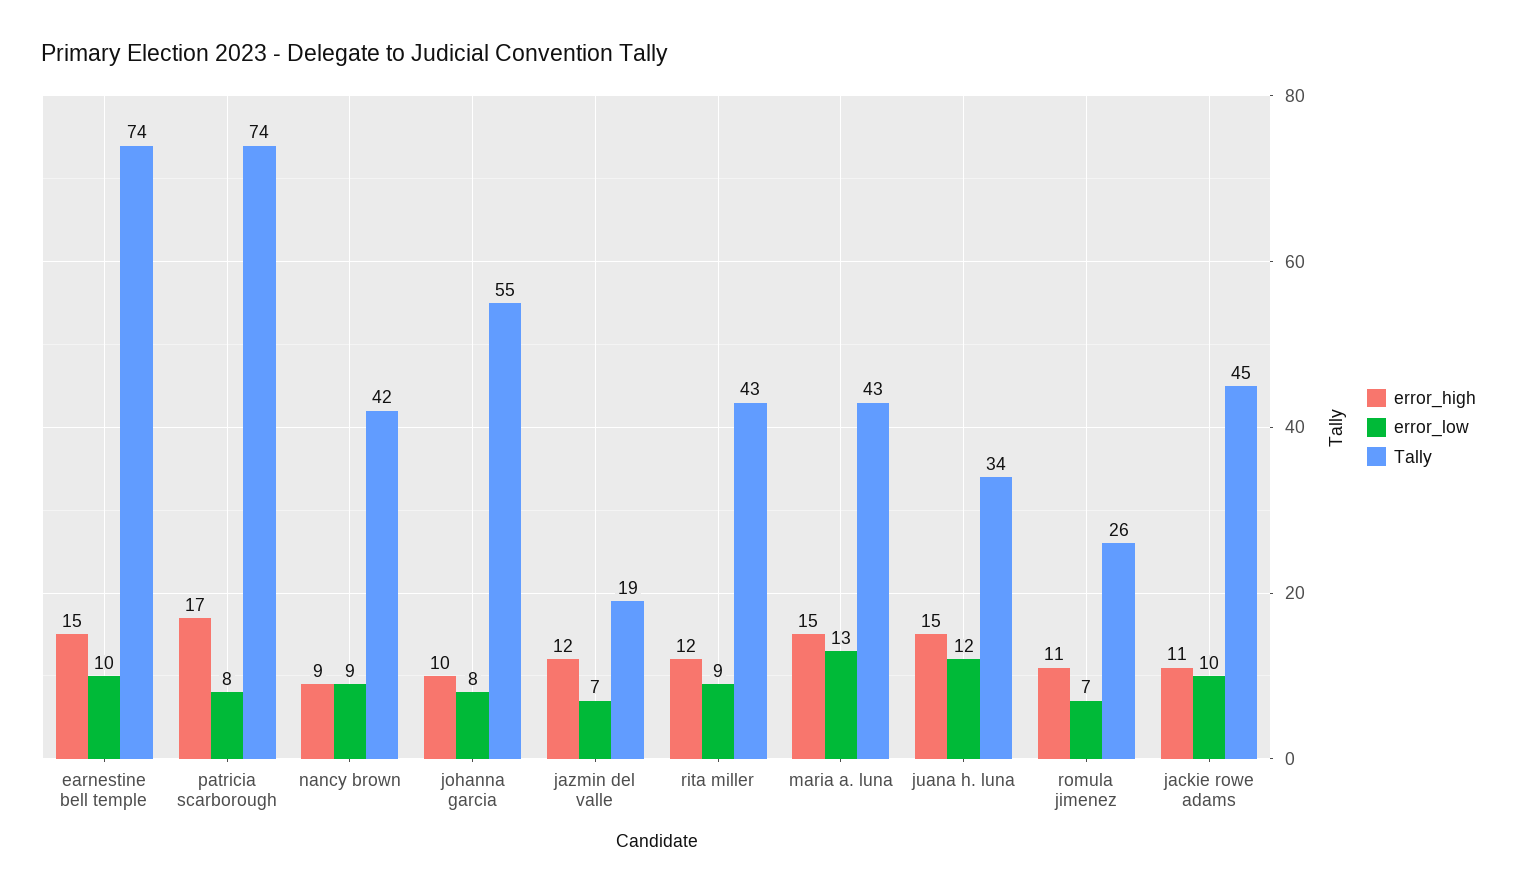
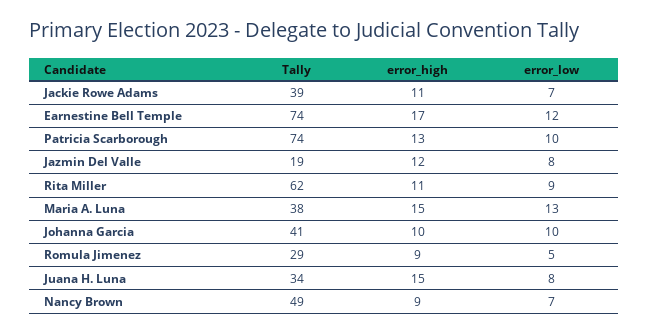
  {
    "error_high": {
-     "earnestine bell temple": 15,
+     "earnestine bell temple": 17,
-     "patricia scarborough": 17,
+     "patricia scarborough": 13,
      "nancy brown": 9,
      "johanna garcia": 10,
      "jazmin del valle": 12,
-     "rita miller": 12,
+     "rita miller": 11,
      "maria a. luna": 15,
      "juana h. luna": 15,
-     "romula jimenez": 11,
+     "romula jimenez": 9,
      "jackie rowe adams": 11
    },
    "error_low": {
-     "earnestine bell temple": 10,
+     "earnestine bell temple": 12,
-     "patricia scarborough": 8,
+     "patricia scarborough": 10,
-     "nancy brown": 9,
+     "nancy brown": 7,
-     "johanna garcia": 8,
+     "johanna garcia": 10,
-     "jazmin del valle": 7,
+     "jazmin del valle": 8,
      "rita miller": 9,
      "maria a. luna": 13,
-     "juana h. luna": 12,
+     "juana h. luna": 8,
-     "romula jimenez": 7,
+     "romula jimenez": 5,
-     "jackie rowe adams": 10
+     "jackie rowe adams": 7
    },
    "Tally": {
      "earnestine bell temple": 74,
      "patricia scarborough": 74,
-     "nancy brown": 42,
+     "nancy brown": 49,
-     "johanna garcia": 55,
+     "johanna garcia": 41,
      "jazmin del valle": 19,
-     "rita miller": 43,
+     "rita miller": 62,
-     "maria a. luna": 43,
+     "maria a. luna": 38,
      "juana h. luna": 34,
-     "romula jimenez": 26,
+     "romula jimenez": 29,
-     "jackie rowe adams": 45
+     "jackie rowe adams": 39
    }
  }

